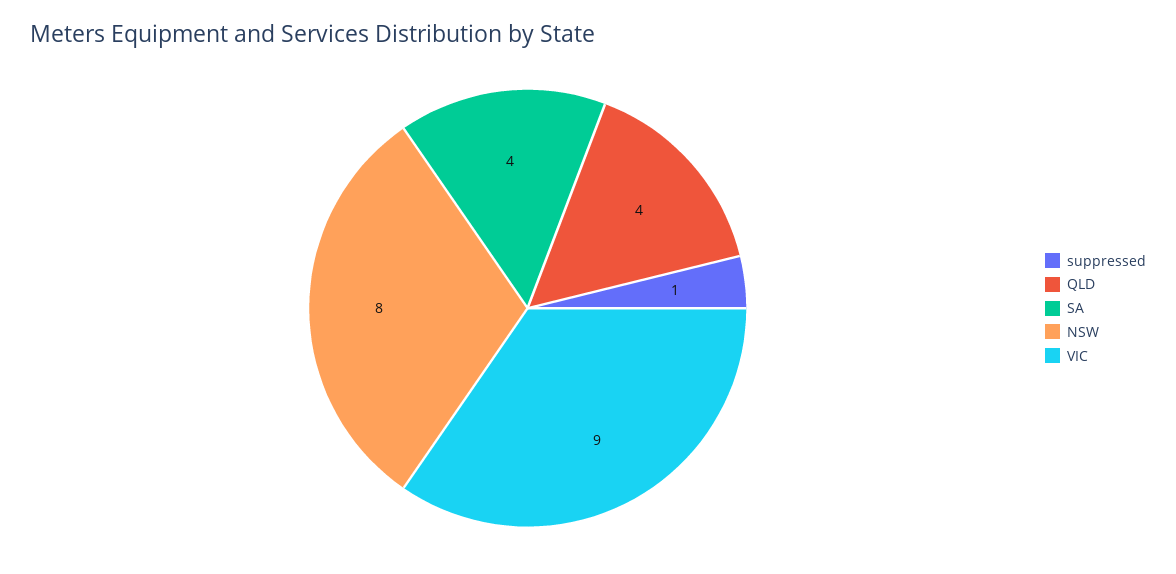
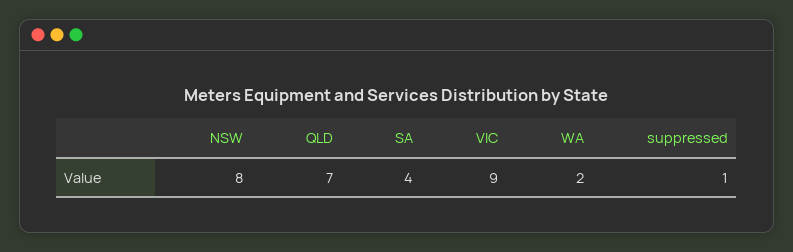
  {
    "suppressed": 1,
-   "QLD": 4,
+   "QLD": 7,
    "SA": 4,
    "NSW": 8,
-   "VIC": 9
+   "VIC": 9,
+   "WA": 2
  }

